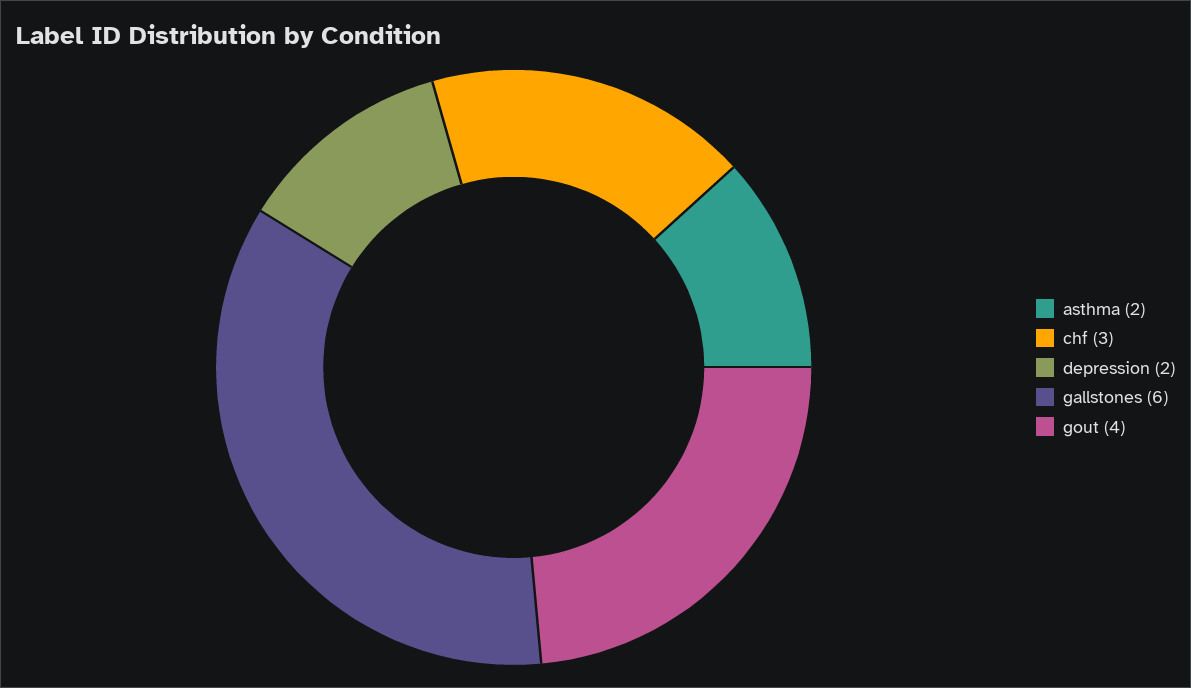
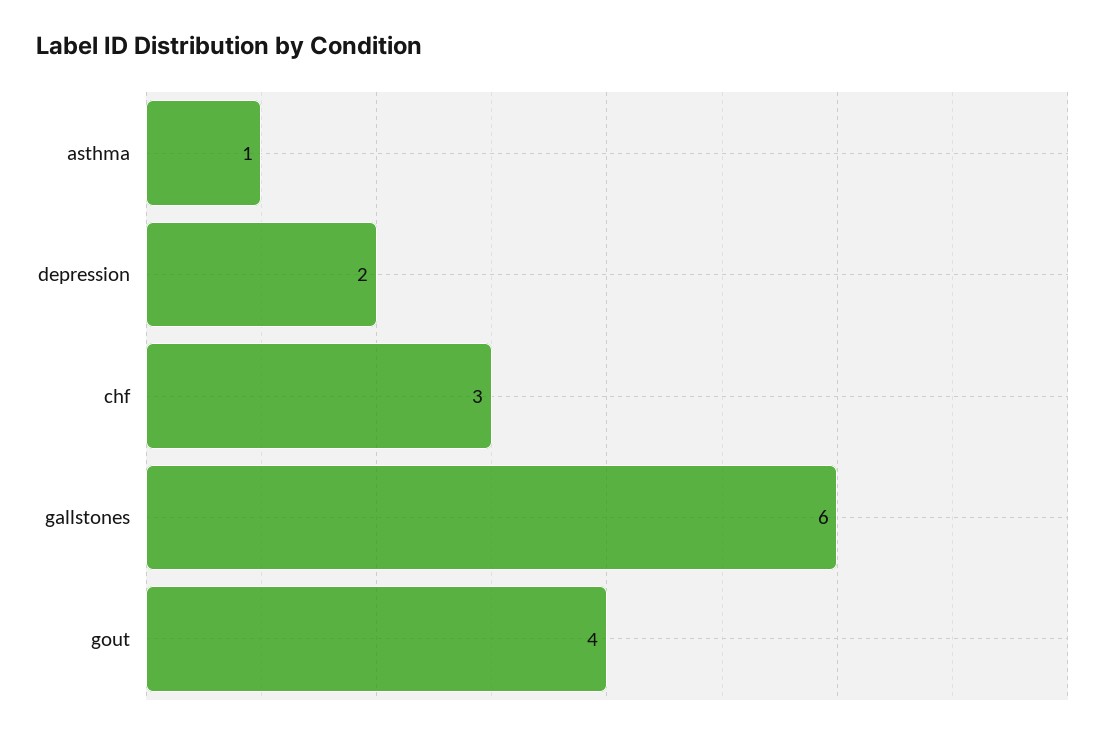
  {
-   "asthma": 2,
+   "asthma": 1,
    "chf": 3,
    "depression": 2,
    "gallstones": 6,
    "gout": 4
  }

